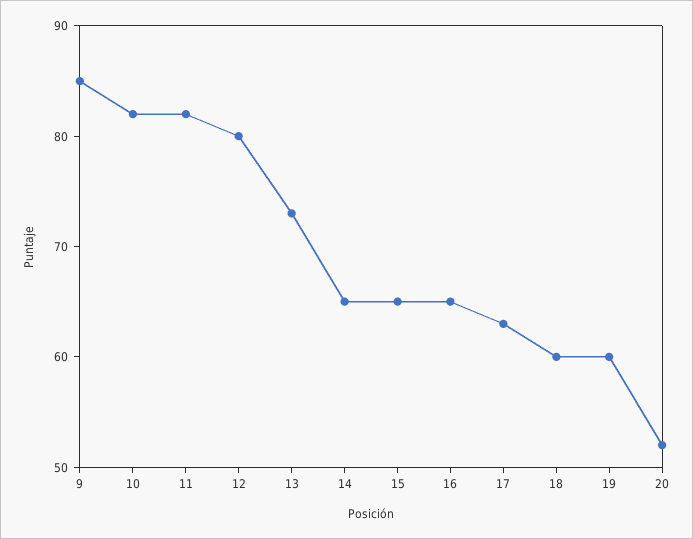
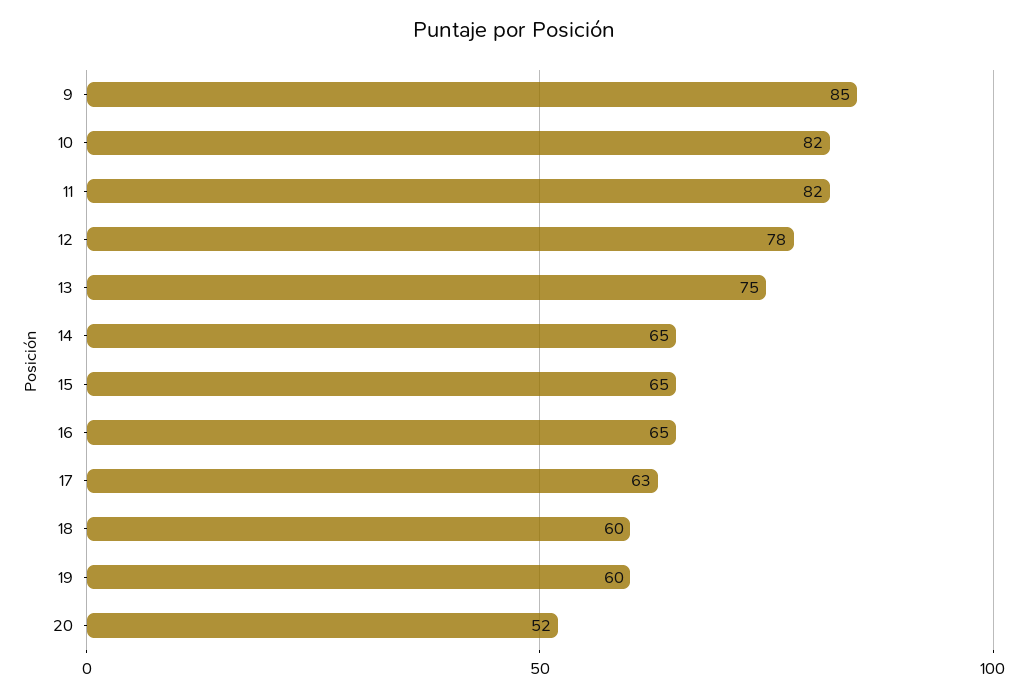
  {
    "9": 85,
    "10": 82,
    "11": 82,
-   "12": 80,
+   "12": 78,
-   "13": 73,
+   "13": 75,
    "14": 65,
    "15": 65,
    "16": 65,
    "17": 63,
    "18": 60,
    "19": 60,
    "20": 52
  }

